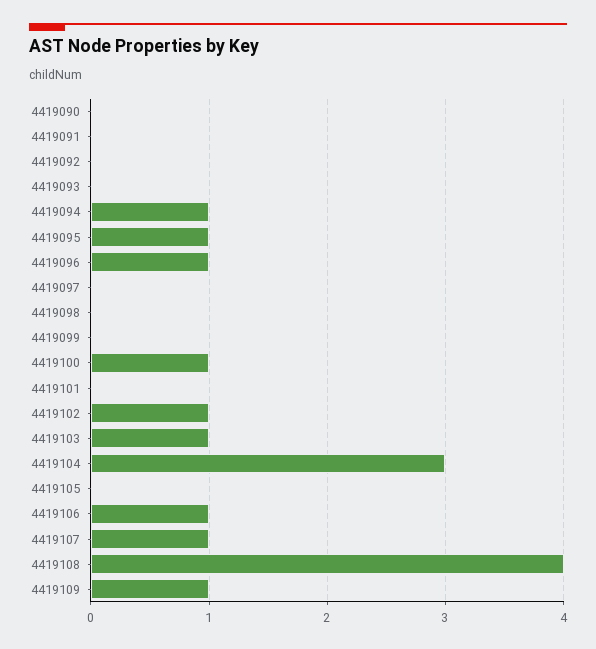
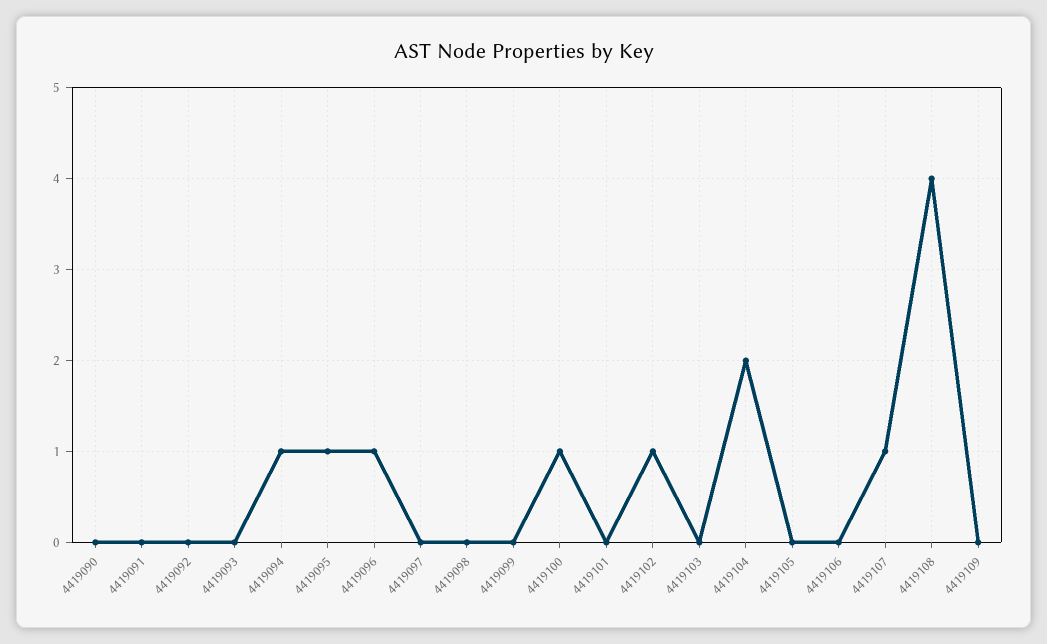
  {
    "4419090": 0,
    "4419091": 0,
    "4419092": 0,
    "4419093": 0,
    "4419094": 1,
    "4419095": 1,
    "4419096": 1,
    "4419097": 0,
    "4419098": 0,
    "4419099": 0,
    "4419100": 1,
    "4419101": 0,
    "4419102": 1,
-   "4419103": 1,
+   "4419103": 0,
-   "4419104": 3,
+   "4419104": 2,
    "4419105": 0,
-   "4419106": 1,
+   "4419106": 0,
    "4419107": 1,
    "4419108": 4,
-   "4419109": 1
+   "4419109": 0
  }

